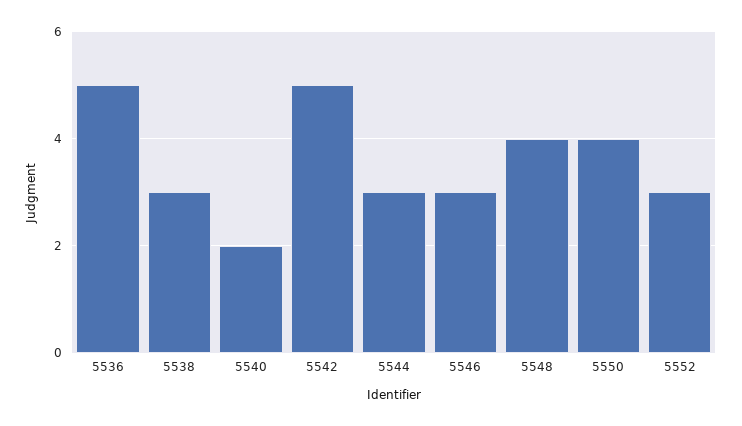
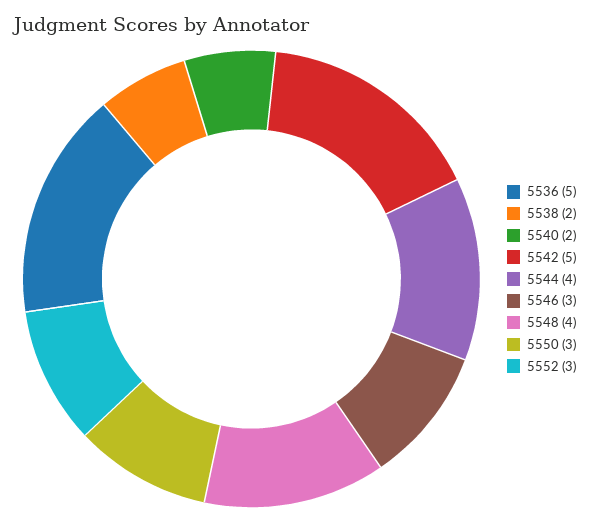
  {
    "5536": 5,
-   "5538": 3,
+   "5538": 2,
    "5540": 2,
    "5542": 5,
-   "5544": 3,
+   "5544": 4,
    "5546": 3,
    "5548": 4,
-   "5550": 4,
+   "5550": 3,
    "5552": 3
  }

